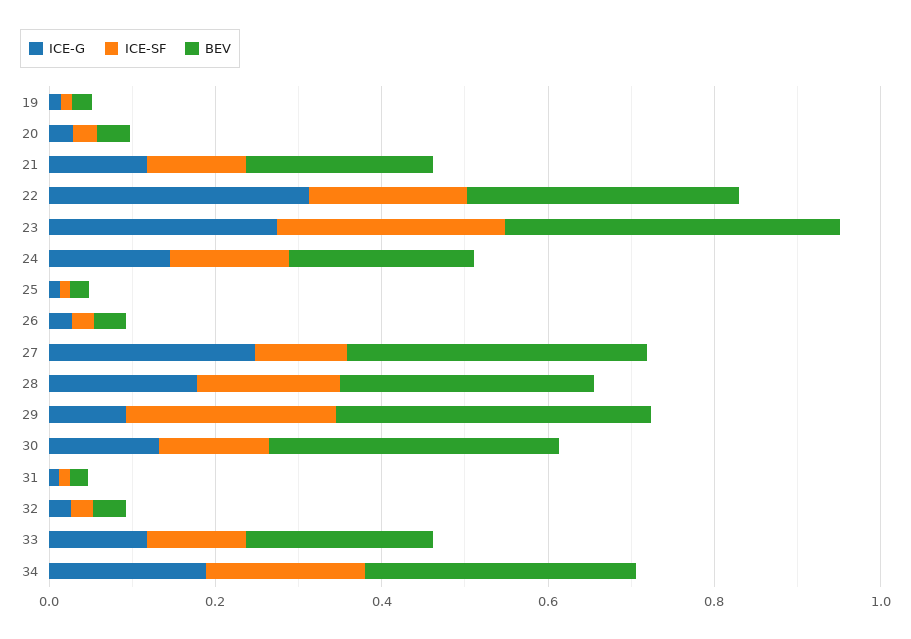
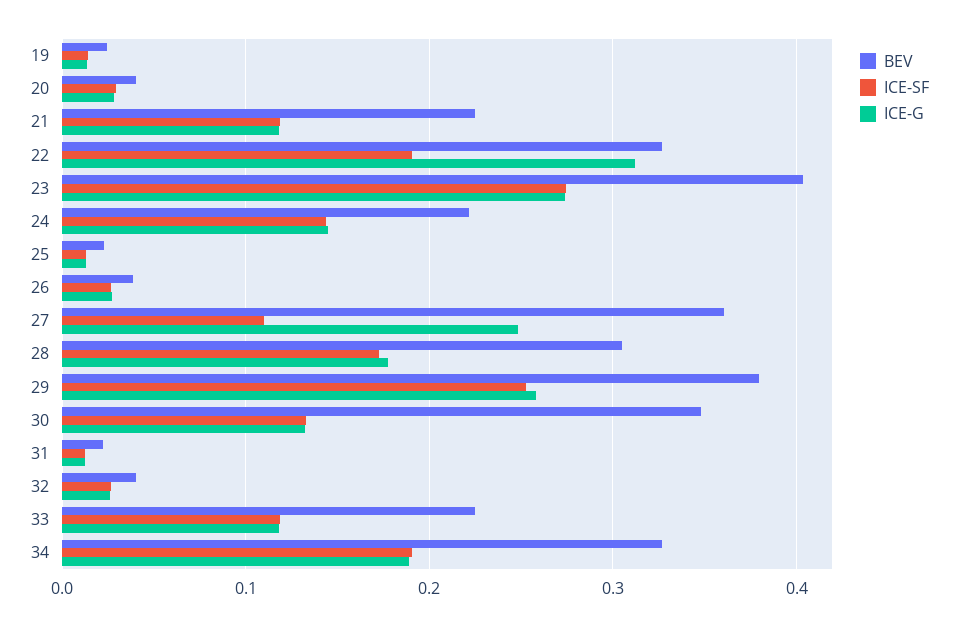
  {
    "ICE-G": {
      "19": 0.01,
      "20": 0.03,
      "21": 0.12,
      "22": 0.31,
      "23": 0.27,
      "24": 0.15,
      "25": 0.01,
      "26": 0.03,
      "27": 0.25,
      "28": 0.18,
-     "29": 0.1,
+     "29": 0.26,
      "30": 0.13,
      "31": 0.01,
      "32": 0.03,
      "33": 0.12,
      "34": 0.19
    },
    "ICE-SF": {
      "19": 0.01,
      "20": 0.03,
      "21": 0.12,
      "22": 0.19,
      "23": 0.27,
      "24": 0.14,
      "25": 0.01,
      "26": 0.03,
      "27": 0.11,
      "28": 0.17,
      "29": 0.25,
      "30": 0.13,
      "31": 0.01,
      "32": 0.03,
      "33": 0.12,
      "34": 0.19
    },
    "BEV": {
      "19": 0.02,
      "20": 0.04,
      "21": 0.22,
      "22": 0.33,
      "23": 0.4,
      "24": 0.22,
      "25": 0.02,
      "26": 0.04,
      "27": 0.36,
      "28": 0.3,
      "29": 0.38,
      "30": 0.35,
      "31": 0.02,
      "32": 0.04,
      "33": 0.22,
      "34": 0.33
    }
  }

